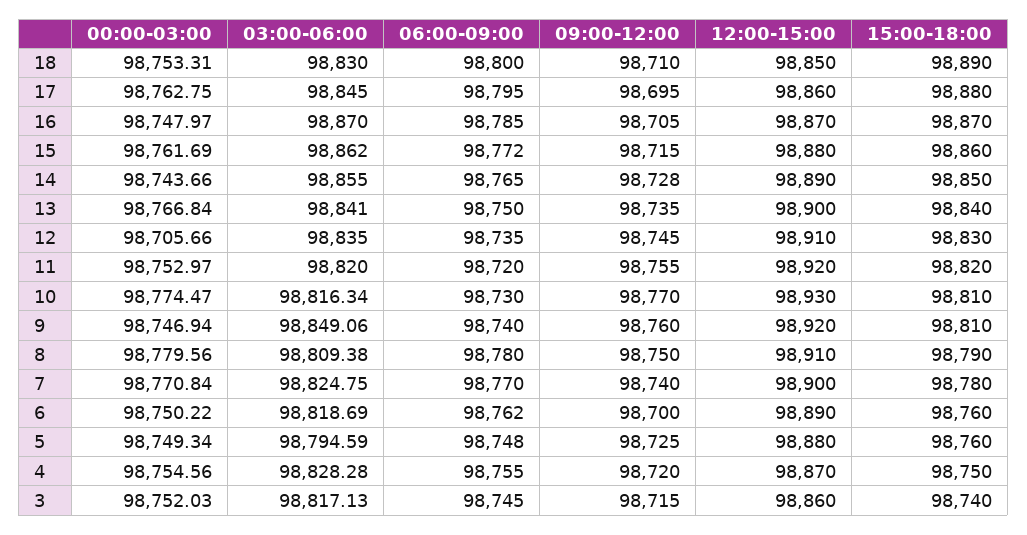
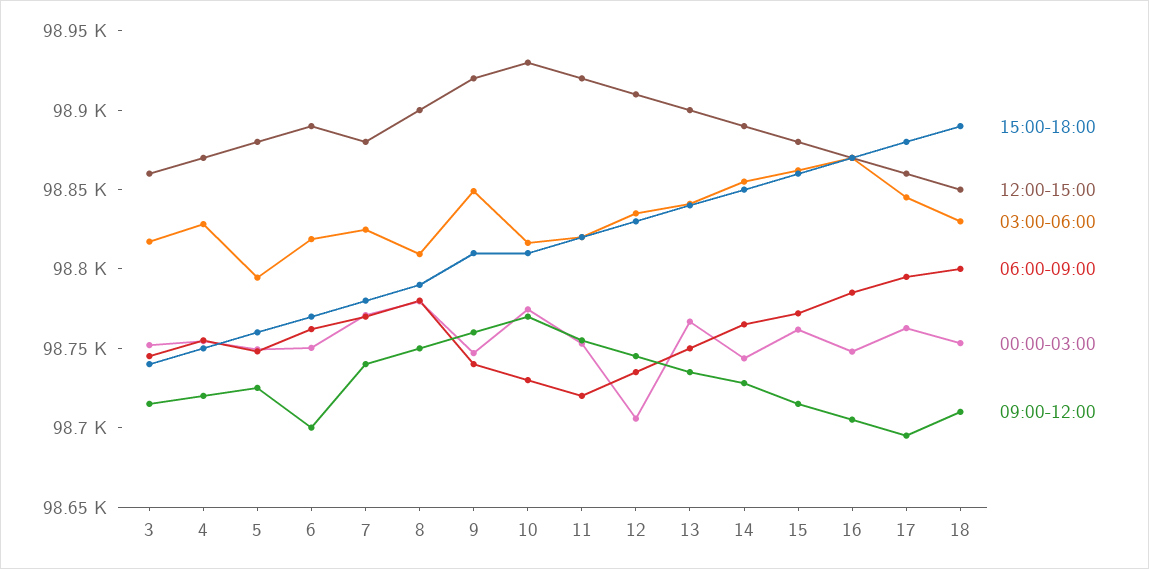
  {
    "00:00-03:00": {
      "18": 98753.31,
      "17": 98762.75,
      "16": 98747.97,
      "15": 98761.69,
      "14": 98743.66,
      "13": 98766.84,
      "12": 98705.66,
      "11": 98752.97,
      "10": 98774.47,
      "9": 98746.94,
      "8": 98779.56,
      "7": 98770.84,
      "6": 98750.22,
      "5": 98749.34,
      "4": 98754.56,
      "3": 98752.03
    },
    "03:00-06:00": {
      "18": 98830,
      "17": 98845,
      "16": 98870,
      "15": 98862,
      "14": 98855,
      "13": 98841,
      "12": 98835,
      "11": 98820,
      "10": 98816.34,
      "9": 98849.06,
      "8": 98809.38,
      "7": 98824.75,
      "6": 98818.69,
      "5": 98794.59,
      "4": 98828.28,
      "3": 98817.13
    },
    "06:00-09:00": {
      "18": 98800,
      "17": 98795,
      "16": 98785,
      "15": 98772,
      "14": 98765,
      "13": 98750,
      "12": 98735,
      "11": 98720,
      "10": 98730,
      "9": 98740,
      "8": 98780,
      "7": 98770,
      "6": 98762,
      "5": 98748,
      "4": 98755,
      "3": 98745
    },
    "09:00-12:00": {
      "18": 98710,
      "17": 98695,
      "16": 98705,
      "15": 98715,
      "14": 98728,
      "13": 98735,
      "12": 98745,
      "11": 98755,
      "10": 98770,
      "9": 98760,
      "8": 98750,
      "7": 98740,
      "6": 98700,
      "5": 98725,
      "4": 98720,
      "3": 98715
    },
    "12:00-15:00": {
      "18": 98850,
      "17": 98860,
      "16": 98870,
      "15": 98880,
      "14": 98890,
      "13": 98900,
      "12": 98910,
      "11": 98920,
      "10": 98930,
      "9": 98920,
-     "8": 98910,
+     "8": 98900,
-     "7": 98900,
+     "7": 98880,
      "6": 98890,
      "5": 98880,
      "4": 98870,
      "3": 98860
    },
    "15:00-18:00": {
      "18": 98890,
      "17": 98880,
      "16": 98870,
      "15": 98860,
      "14": 98850,
      "13": 98840,
      "12": 98830,
      "11": 98820,
      "10": 98810,
      "9": 98810,
      "8": 98790,
      "7": 98780,
-     "6": 98760,
+     "6": 98770,
      "5": 98760,
      "4": 98750,
      "3": 98740
    }
  }

